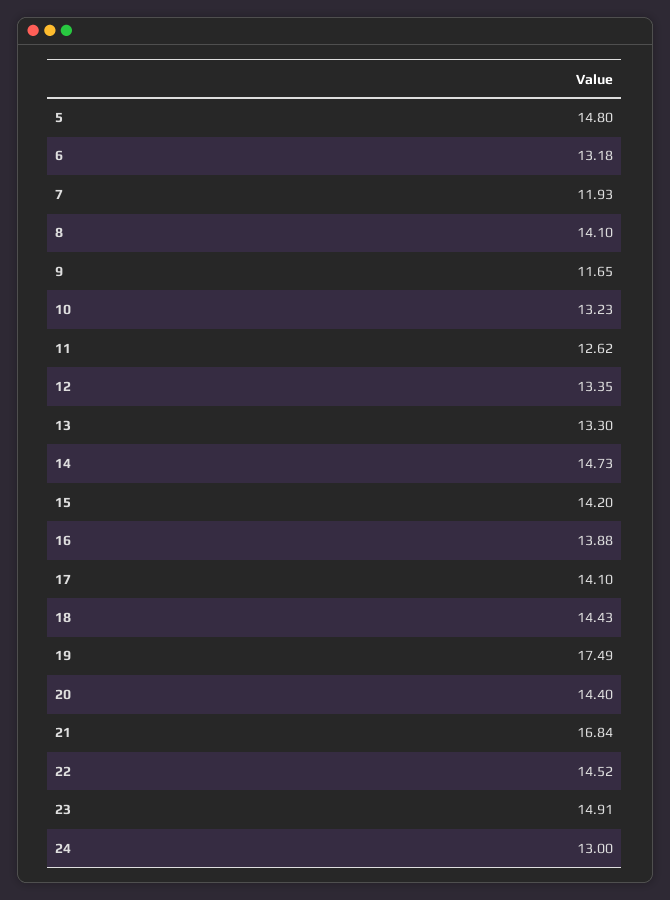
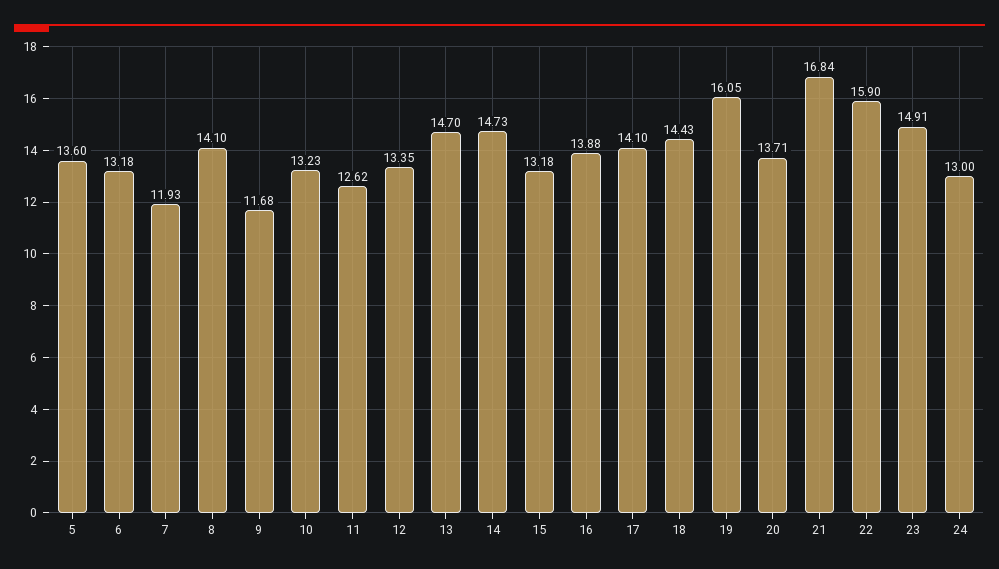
  {
-   "5": 14.8,
+   "5": 13.6,
    "6": 13.18,
    "7": 11.93,
    "8": 14.1,
-   "9": 11.65,
+   "9": 11.68,
    "10": 13.23,
    "11": 12.62,
    "12": 13.35,
-   "13": 13.3,
+   "13": 14.7,
    "14": 14.73,
-   "15": 14.2,
+   "15": 13.18,
    "16": 13.88,
    "17": 14.1,
    "18": 14.43,
-   "19": 17.49,
+   "19": 16.05,
-   "20": 14.4,
+   "20": 13.71,
    "21": 16.84,
-   "22": 14.52,
+   "22": 15.9,
    "23": 14.91,
    "24": 13
  }

